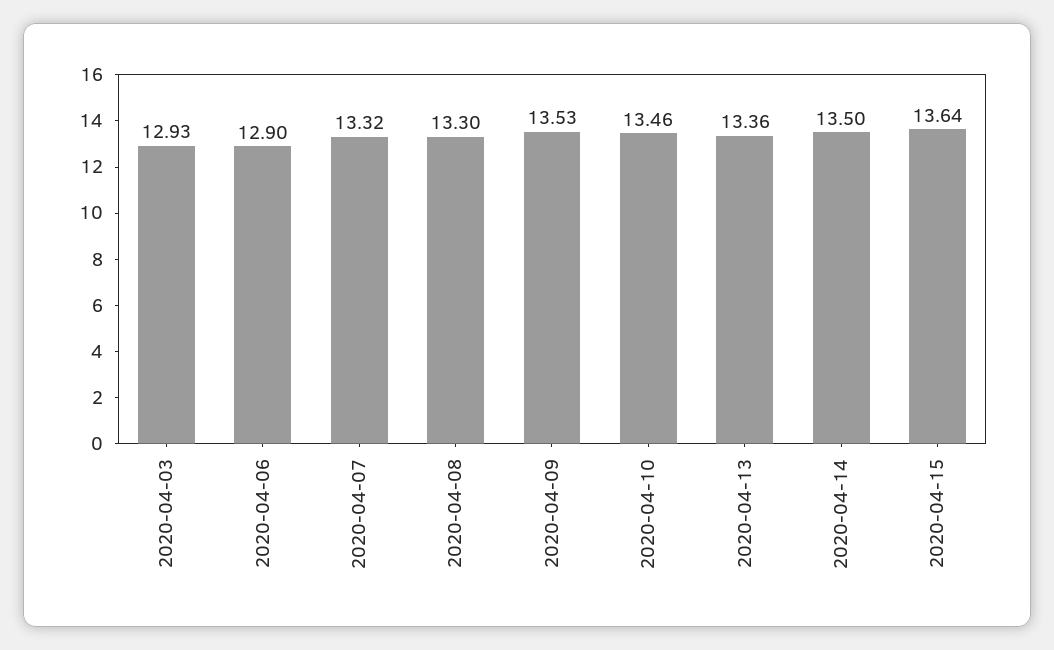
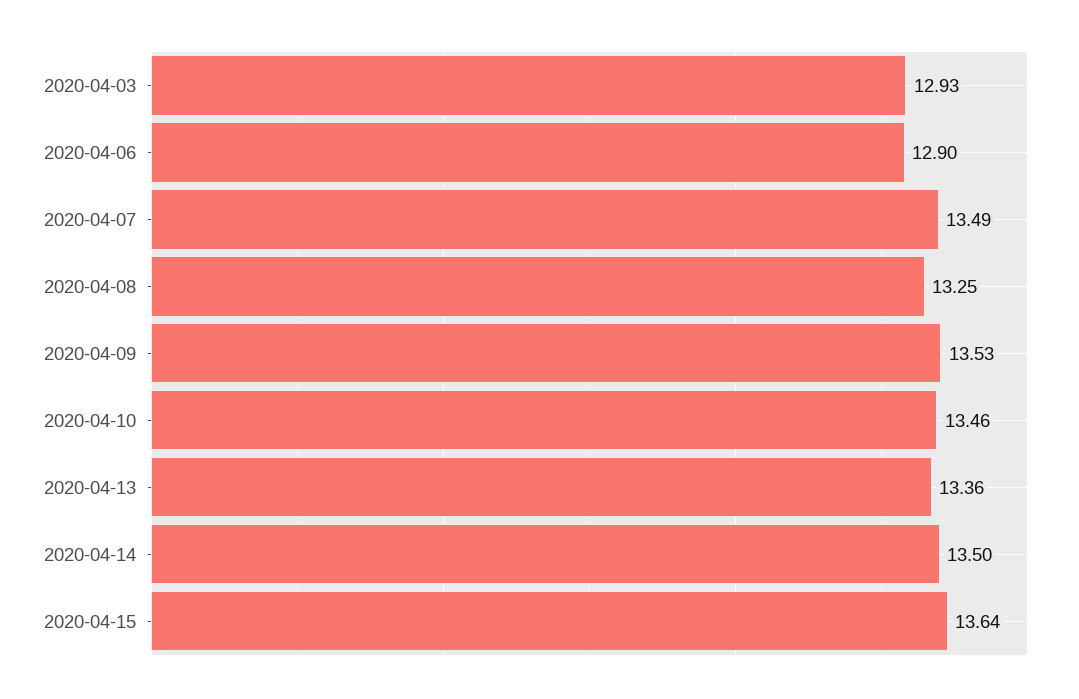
  {
    "2020-04-03": 12.93,
    "2020-04-06": 12.9,
-   "2020-04-07": 13.32,
+   "2020-04-07": 13.49,
-   "2020-04-08": 13.3,
+   "2020-04-08": 13.25,
    "2020-04-09": 13.53,
    "2020-04-10": 13.46,
    "2020-04-13": 13.36,
    "2020-04-14": 13.5,
    "2020-04-15": 13.64
  }

